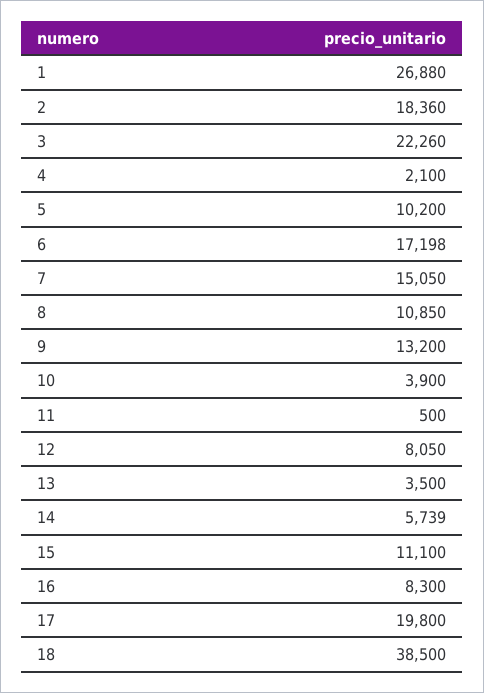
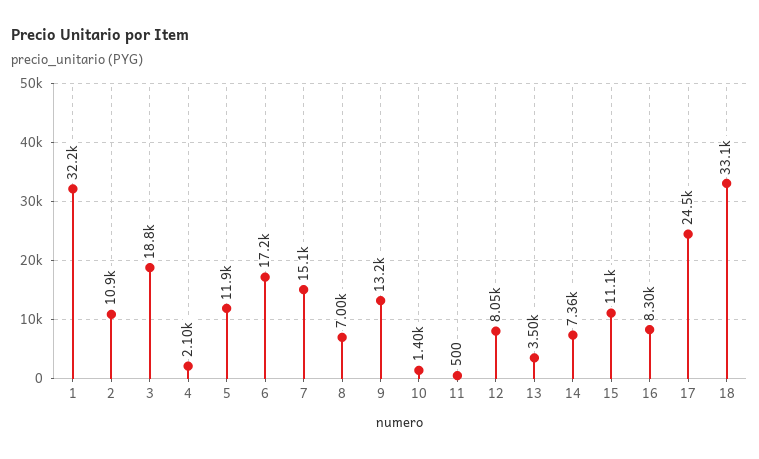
  {
-   "1": 26880,
+   "1": 32200,
-   "2": 18360,
+   "2": 10900,
-   "3": 22260,
+   "3": 18800,
    "4": 2100,
-   "5": 10200,
+   "5": 11900,
    "6": 17198,
    "7": 15050,
-   "8": 10850,
+   "8": 7000,
    "9": 13200,
-   "10": 3900,
+   "10": 1400,
    "11": 500,
    "12": 8050,
    "13": 3500,
-   "14": 5739,
+   "14": 7360,
    "15": 11100,
    "16": 8300,
-   "17": 19800,
+   "17": 24500,
-   "18": 38500
+   "18": 33100
  }

